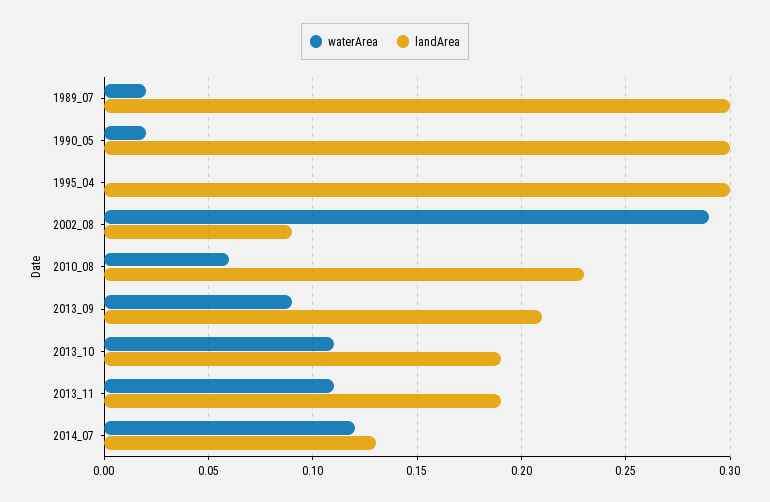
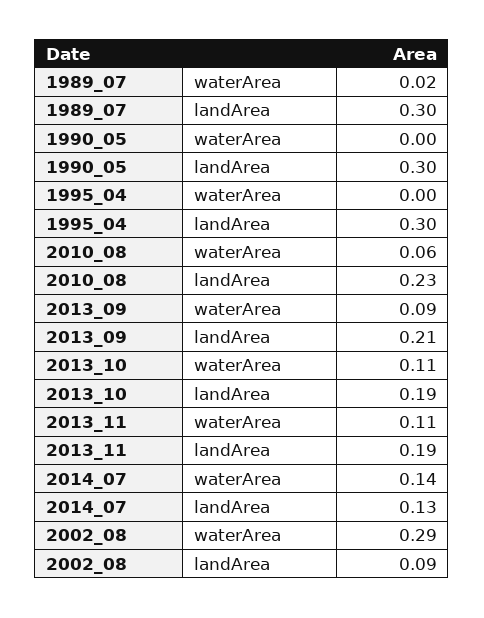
  {
    "waterArea": {
      "1989_07": 0.02,
-     "1990_05": 0.02,
+     "1990_05": 0,
      "1995_04": 0,
      "2002_08": 0.29,
      "2010_08": 0.06,
      "2013_09": 0.09,
      "2013_10": 0.11,
      "2013_11": 0.11,
-     "2014_07": 0.12
+     "2014_07": 0.14
    },
    "landArea": {
      "1989_07": 0.3,
      "1990_05": 0.3,
      "1995_04": 0.3,
      "2002_08": 0.09,
      "2010_08": 0.23,
      "2013_09": 0.21,
      "2013_10": 0.19,
      "2013_11": 0.19,
      "2014_07": 0.13
    }
  }

